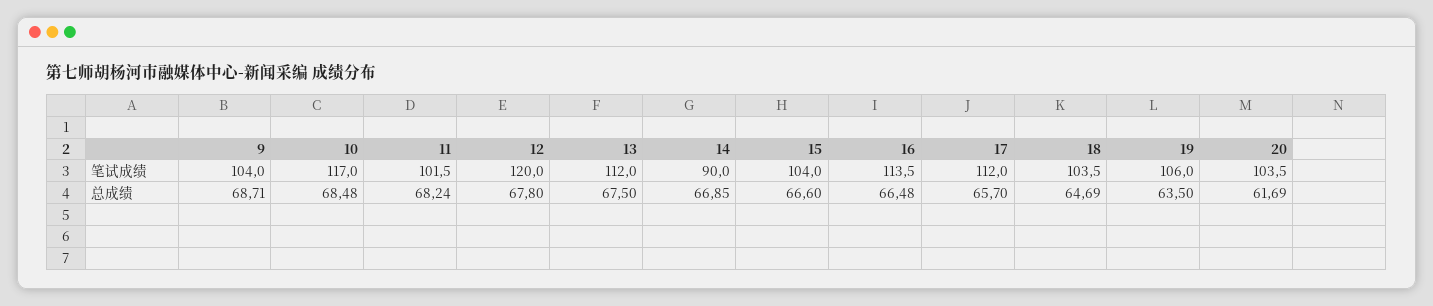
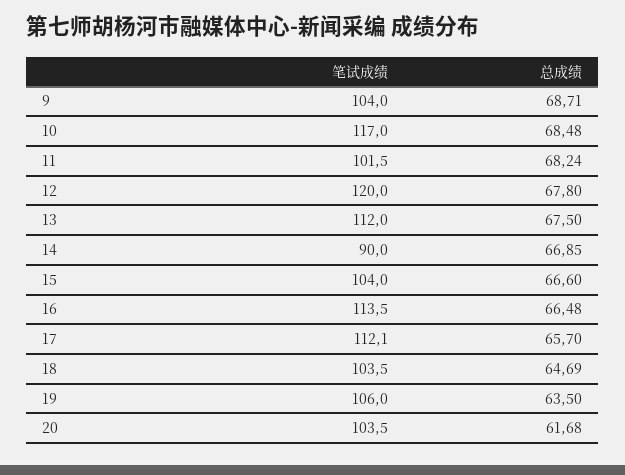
  {
    "9": {
      "笔试成绩": 104,
      "总成绩": 68.71
    },
    "10": {
      "笔试成绩": 117,
      "总成绩": 68.48
    },
    "11": {
      "笔试成绩": 101.5,
      "总成绩": 68.24
    },
    "12": {
      "笔试成绩": 120,
      "总成绩": 67.8
    },
    "13": {
      "笔试成绩": 112,
      "总成绩": 67.5
    },
    "14": {
      "笔试成绩": 90,
      "总成绩": 66.85
    },
    "15": {
      "笔试成绩": 104,
      "总成绩": 66.6
    },
    "16": {
      "笔试成绩": 113.5,
      "总成绩": 66.48
    },
    "17": {
-     "笔试成绩": 112,
+     "笔试成绩": 112.1,
      "总成绩": 65.7
    },
    "18": {
      "笔试成绩": 103.5,
      "总成绩": 64.69
    },
    "19": {
      "笔试成绩": 106,
      "总成绩": 63.5
    },
    "20": {
      "笔试成绩": 103.5,
-     "总成绩": 61.69
+     "总成绩": 61.68
    }
  }

